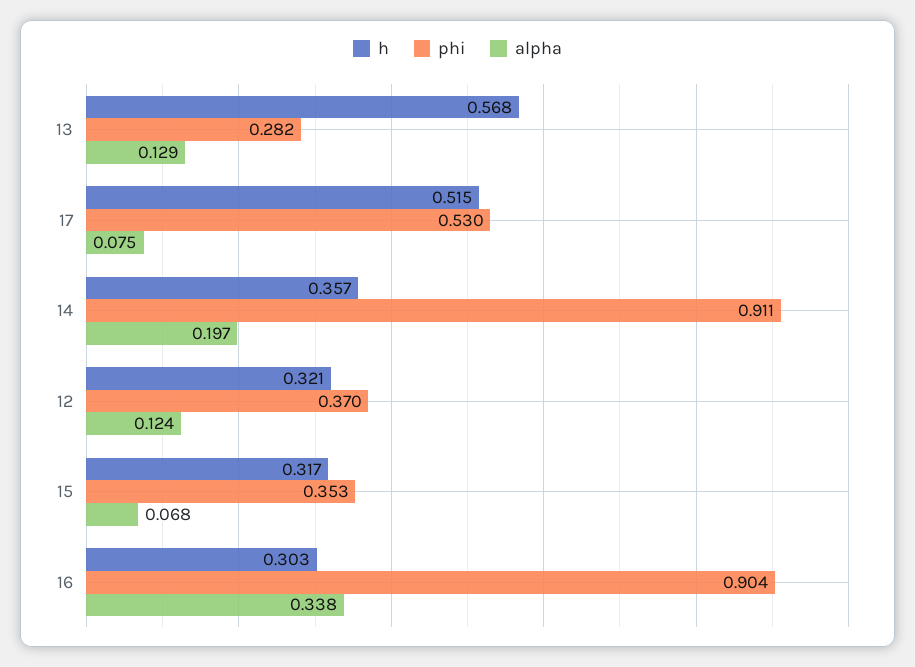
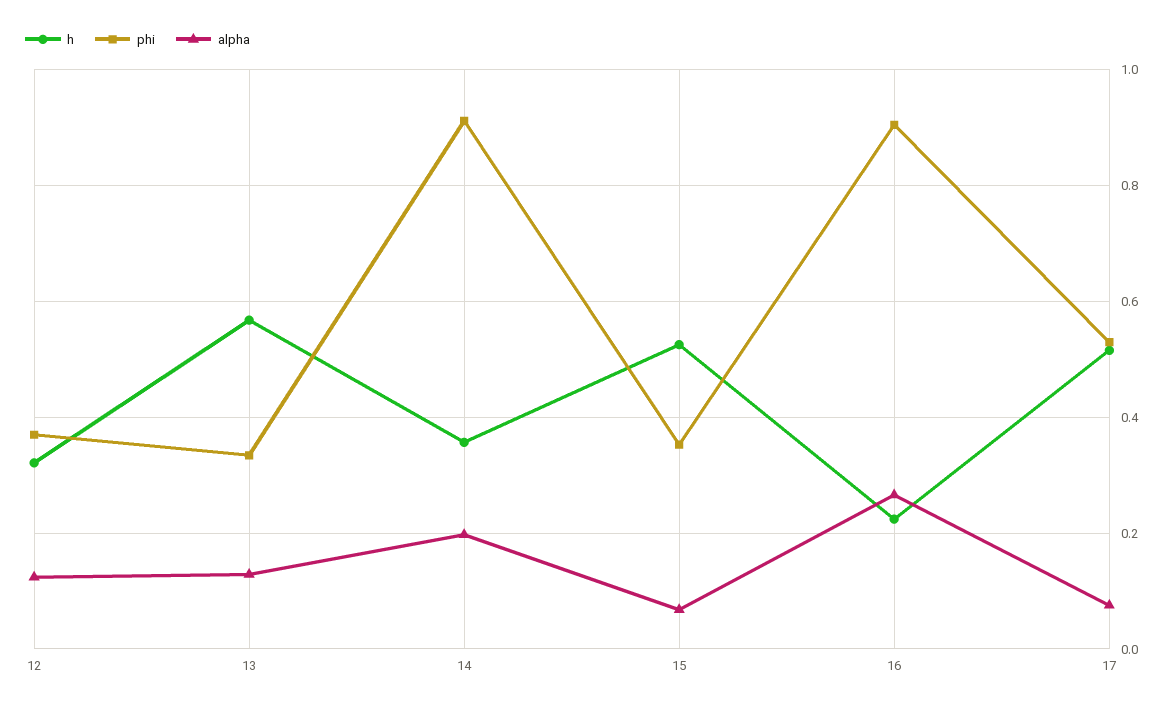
  {
    "h": {
      "13": 0.568,
      "17": 0.515,
      "14": 0.357,
      "12": 0.321,
-     "15": 0.317,
+     "15": 0.52,
-     "16": 0.303
+     "16": 0.22
    },
    "phi": {
-     "13": 0.282,
+     "13": 0.34,
      "17": 0.53,
      "14": 0.911,
      "12": 0.37,
      "15": 0.353,
      "16": 0.904
    },
    "alpha": {
      "13": 0.129,
      "17": 0.075,
      "14": 0.197,
      "12": 0.124,
      "15": 0.068,
-     "16": 0.338
+     "16": 0.26
    }
  }

